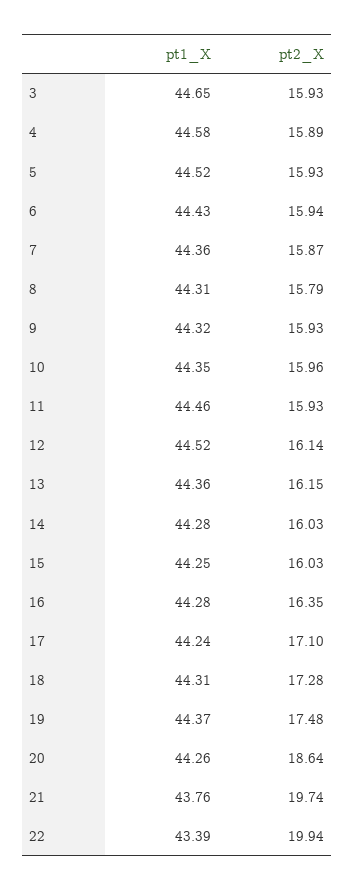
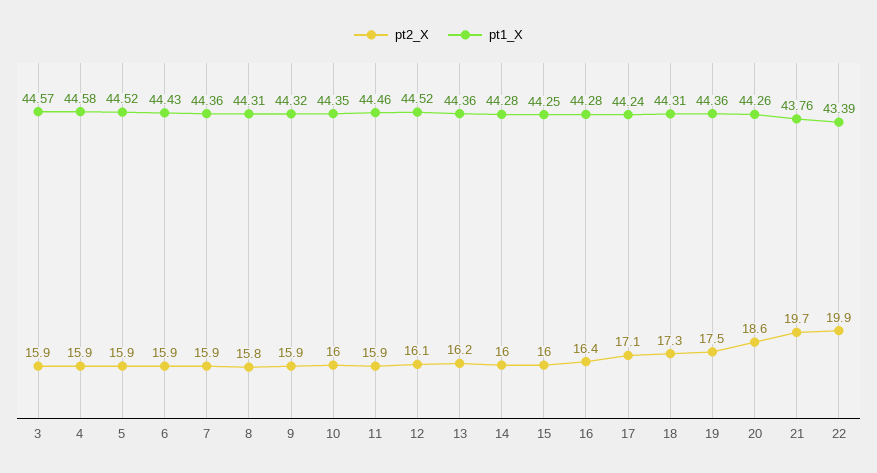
  {
    "pt1_X": {
-     "3": 44.65,
+     "3": 44.57,
      "4": 44.58,
      "5": 44.52,
      "6": 44.43,
      "7": 44.36,
      "8": 44.31,
      "9": 44.32,
      "10": 44.35,
      "11": 44.46,
      "12": 44.52,
      "13": 44.36,
      "14": 44.28,
      "15": 44.25,
      "16": 44.28,
      "17": 44.24,
      "18": 44.31,
-     "19": 44.37,
+     "19": 44.36,
      "20": 44.26,
      "21": 43.76,
      "22": 43.39
    },
    "pt2_X": {
      "3": 15.93,
      "4": 15.89,
      "5": 15.93,
      "6": 15.94,
      "7": 15.87,
      "8": 15.79,
      "9": 15.93,
      "10": 15.96,
      "11": 15.93,
      "12": 16.14,
      "13": 16.15,
      "14": 16.03,
      "15": 16.03,
      "16": 16.35,
      "17": 17.1,
      "18": 17.28,
      "19": 17.48,
      "20": 18.64,
      "21": 19.74,
      "22": 19.94
    }
  }

